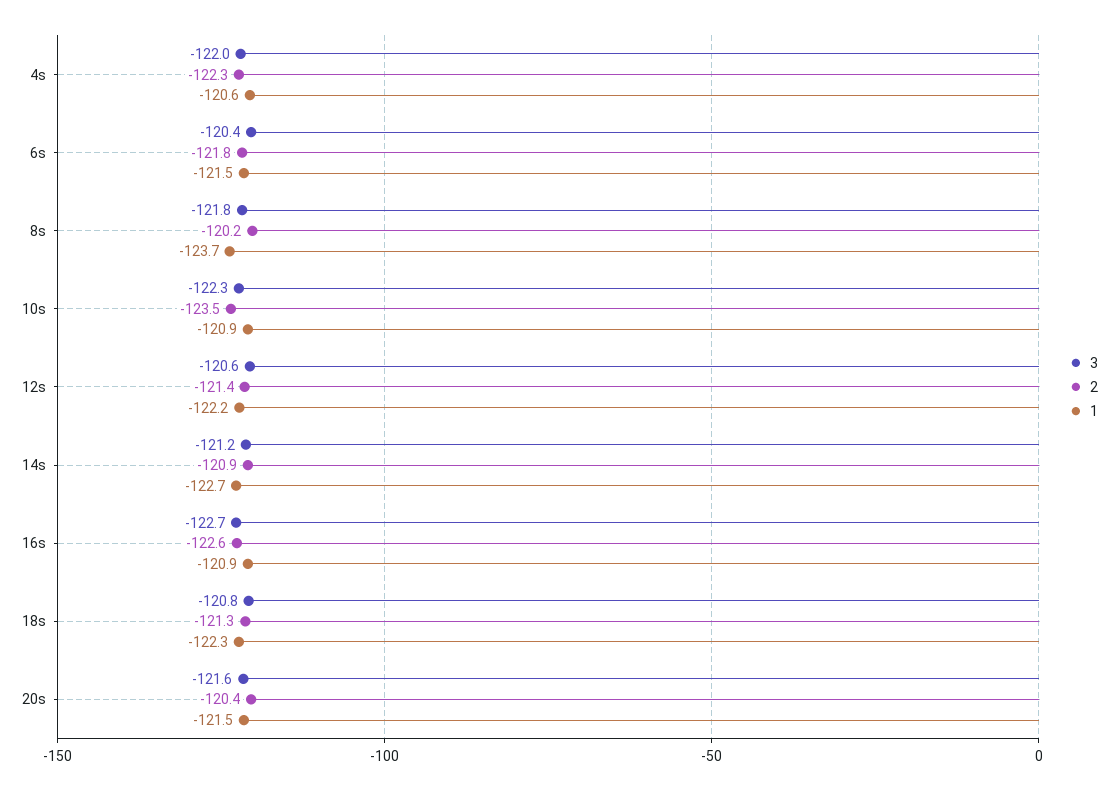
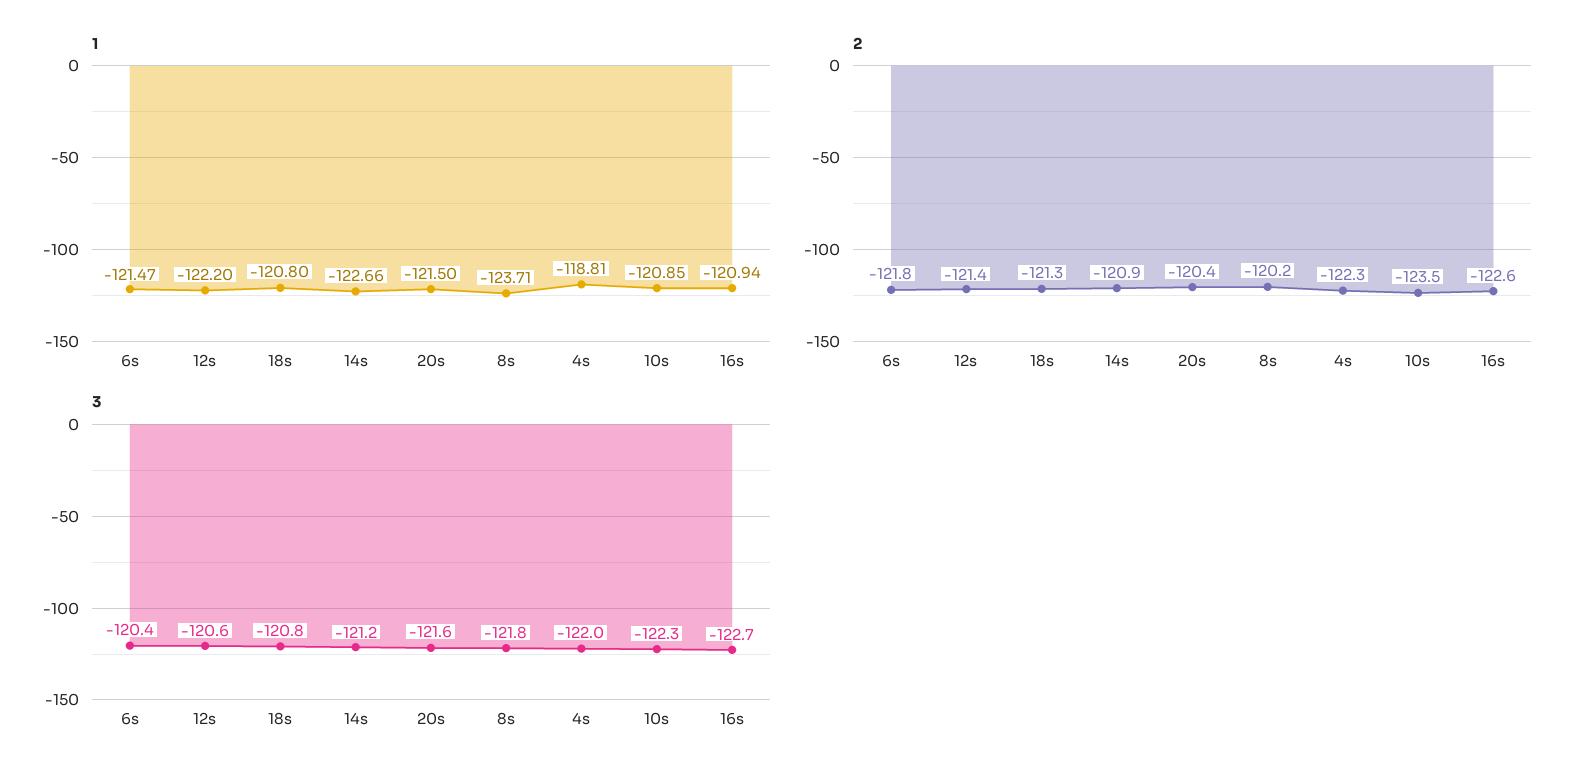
  {
    "3": {
      "4s": -122,
      "6s": -120.4,
      "8s": -121.8,
      "10s": -122.3,
      "12s": -120.6,
      "14s": -121.2,
      "16s": -122.7,
      "18s": -120.8,
      "20s": -121.6
    },
    "2": {
      "4s": -122.3,
      "6s": -121.8,
      "8s": -120.2,
      "10s": -123.5,
      "12s": -121.4,
      "14s": -120.9,
      "16s": -122.6,
      "18s": -121.3,
      "20s": -120.4
    },
    "1": {
-     "4s": -120.6,
+     "4s": -118.81,
      "6s": -121.47,
      "8s": -123.71,
      "10s": -120.85,
      "12s": -122.2,
      "14s": -122.66,
      "16s": -120.94,
-     "18s": -122.3,
+     "18s": -120.8,
      "20s": -121.5
    }
  }

